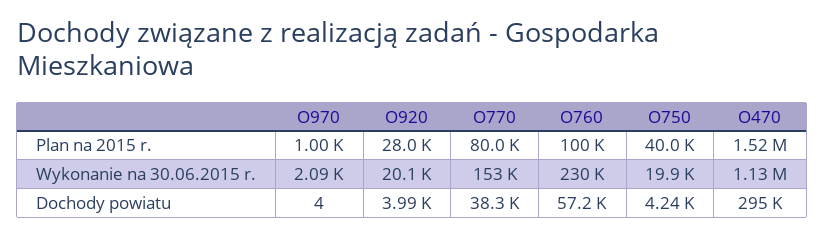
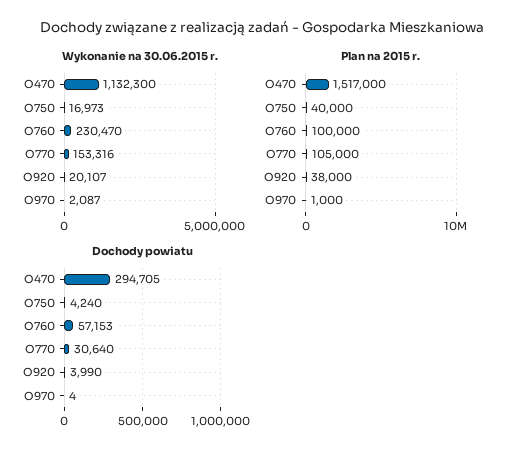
  {
    "Plan na 2015 r.": {
      "O970": 1000,
-     "O920": 28000,
+     "O920": 38000,
-     "O770": 80000,
+     "O770": 105000,
      "O760": 100000,
      "O750": 40000,
      "O470": 1517000
    },
    "Wykonanie na 30.06.2015 r.": {
      "O970": 2087,
      "O920": 20107,
      "O770": 153316,
      "O760": 230470,
-     "O750": 19900,
+     "O750": 16973,
      "O470": 1132300
    },
    "Dochody powiatu": {
      "O970": 4,
      "O920": 3990,
-     "O770": 38300,
+     "O770": 30640,
      "O760": 57153,
      "O750": 4240,
      "O470": 294705
    }
  }

